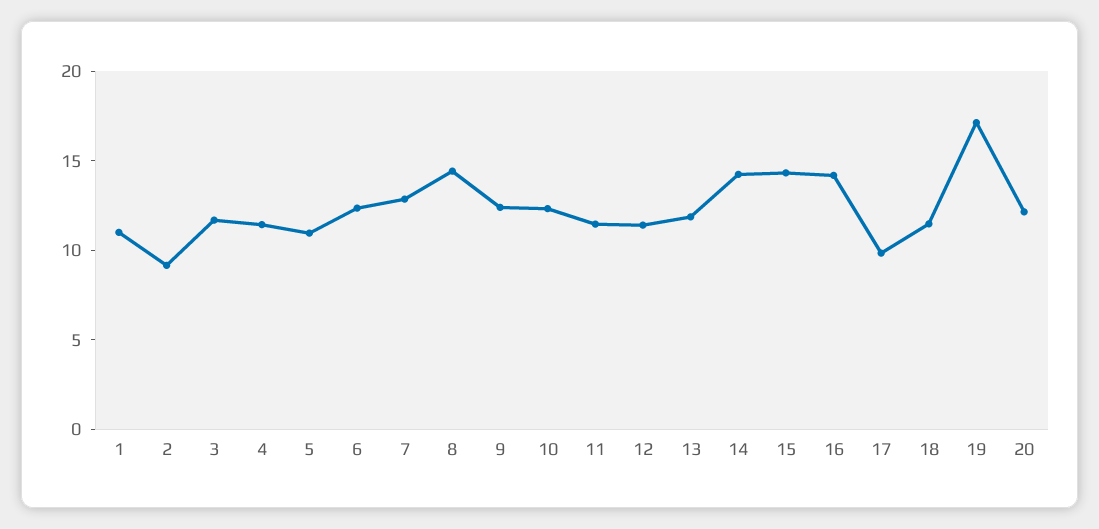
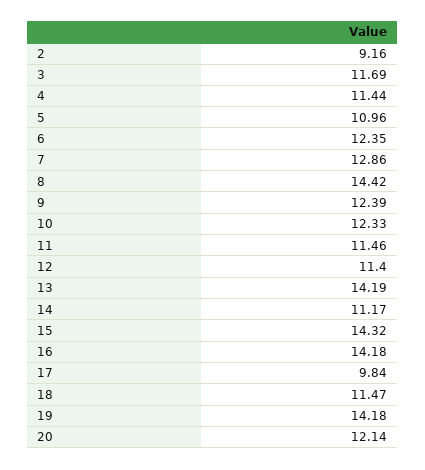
  {
-   "1": 11,
    "2": 9.16,
    "3": 11.69,
    "4": 11.44,
    "5": 10.96,
    "6": 12.35,
    "7": 12.86,
    "8": 14.42,
    "9": 12.39,
    "10": 12.33,
    "11": 11.46,
    "12": 11.4,
-   "13": 12,
+   "13": 14.19,
-   "14": 14,
+   "14": 11.17,
    "15": 14.32,
    "16": 14.18,
    "17": 9.84,
    "18": 11.47,
-   "19": 17,
+   "19": 14.18,
    "20": 12.14
  }

